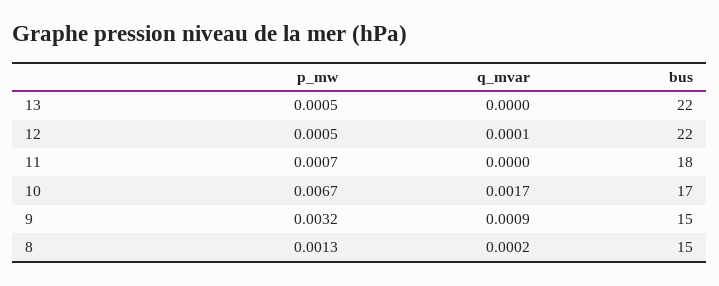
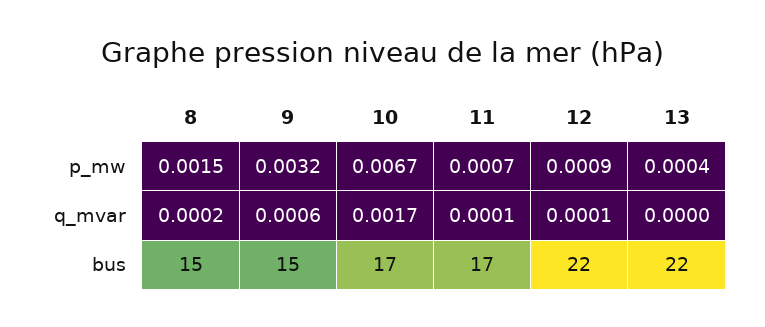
  {
    "p_mw": {
-     "13": 0.0005,
+     "13": 0.0004,
-     "12": 0.0005,
+     "12": 0.0009,
      "11": 0.0007,
      "10": 0.0067,
      "9": 0.0032,
-     "8": 0.0013
+     "8": 0.0015
    },
    "q_mvar": {
      "13": 0,
      "12": 0.0001,
-     "11": 0,
+     "11": 0.0001,
      "10": 0.0017,
-     "9": 0.0009,
+     "9": 0.0006,
      "8": 0.0002
    },
    "bus": {
      "13": 22,
      "12": 22,
-     "11": 18,
+     "11": 17,
      "10": 17,
      "9": 15,
      "8": 15
    }
  }

